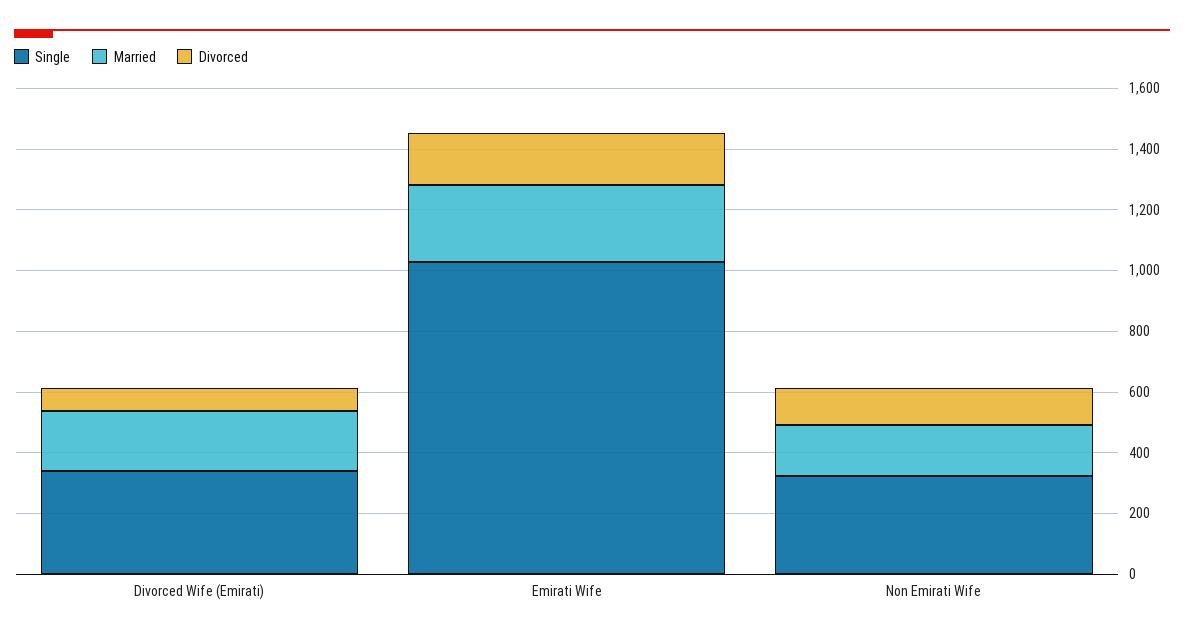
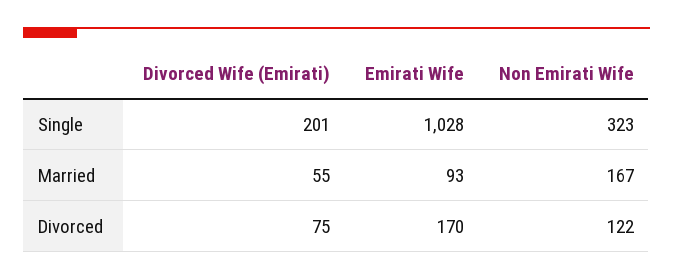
  {
    "Single": {
-     "Divorced Wife (Emirati)": 350,
+     "Divorced Wife (Emirati)": 201,
      "Emirati Wife": 1028,
      "Non Emirati Wife": 323
    },
    "Married": {
-     "Divorced Wife (Emirati)": 200,
+     "Divorced Wife (Emirati)": 55,
-     "Emirati Wife": 250,
+     "Emirati Wife": 93,
      "Non Emirati Wife": 167
    },
    "Divorced": {
      "Divorced Wife (Emirati)": 75,
      "Emirati Wife": 170,
      "Non Emirati Wife": 122
    }
  }

